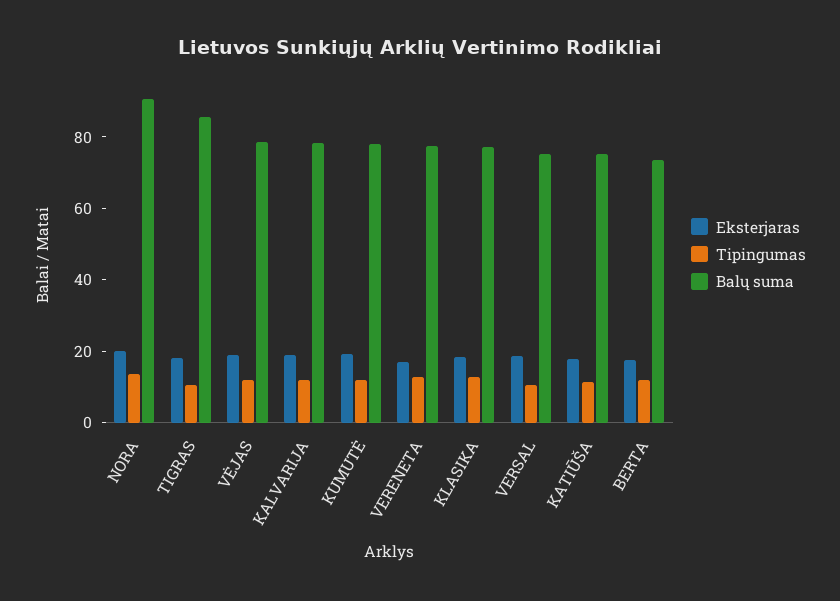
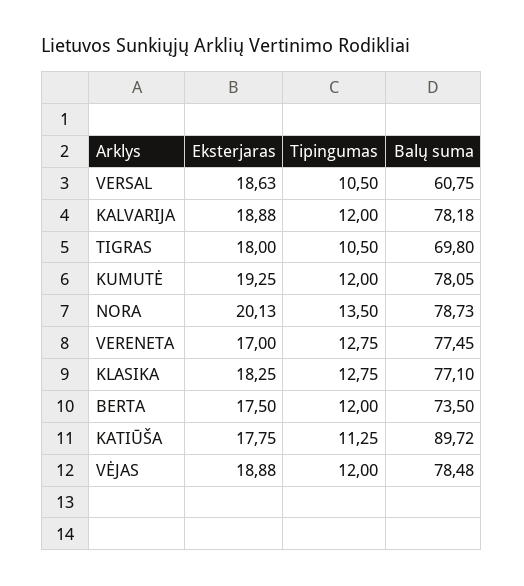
  {
    "Eksterjaras": {
      "NORA": 20.13,
      "TIGRAS": 18,
      "VĖJAS": 18.88,
      "KALVARIJA": 18.88,
      "KUMUTĖ": 19.25,
      "VERENETA": 17,
      "KLASIKA": 18.25,
      "VERSAL": 18.63,
      "KATIŪŠA": 17.75,
      "BERTA": 17.5
    },
    "Tipingumas": {
      "NORA": 13.5,
      "TIGRAS": 10.5,
      "VĖJAS": 12,
      "KALVARIJA": 12,
      "KUMUTĖ": 12,
      "VERENETA": 12.75,
      "KLASIKA": 12.75,
      "VERSAL": 10.5,
      "KATIŪŠA": 11.25,
      "BERTA": 12
    },
    "Balų suma": {
-     "NORA": 90,
+     "NORA": 78.73,
-     "TIGRAS": 85,
+     "TIGRAS": 69.8,
      "VĖJAS": 78.48,
      "KALVARIJA": 78.18,
      "KUMUTĖ": 78.05,
      "VERENETA": 77.45,
      "KLASIKA": 77.1,
-     "VERSAL": 75,
+     "VERSAL": 60.75,
-     "KATIŪŠA": 75,
+     "KATIŪŠA": 89.72,
      "BERTA": 73.5
    }
  }

